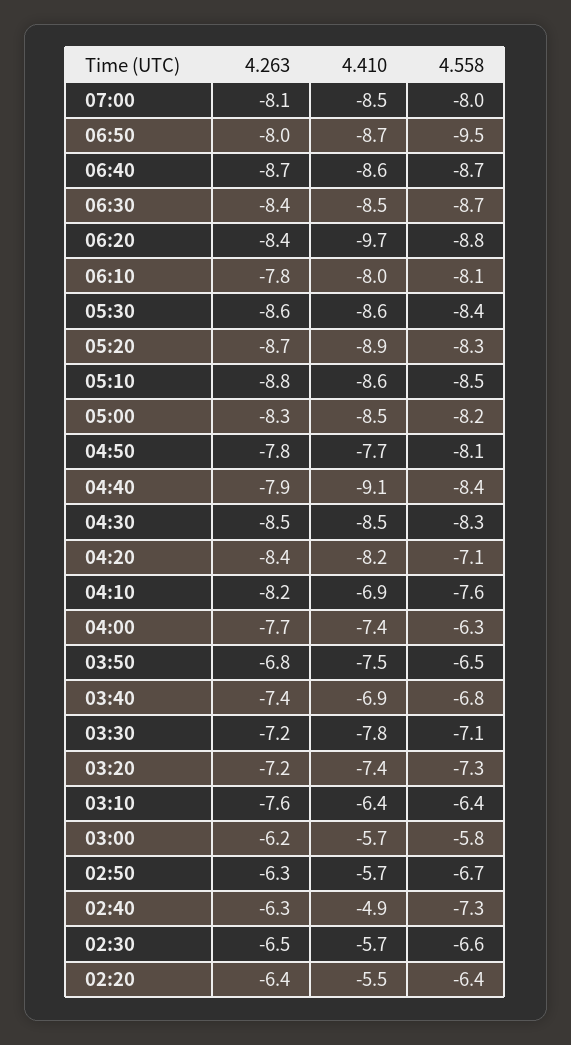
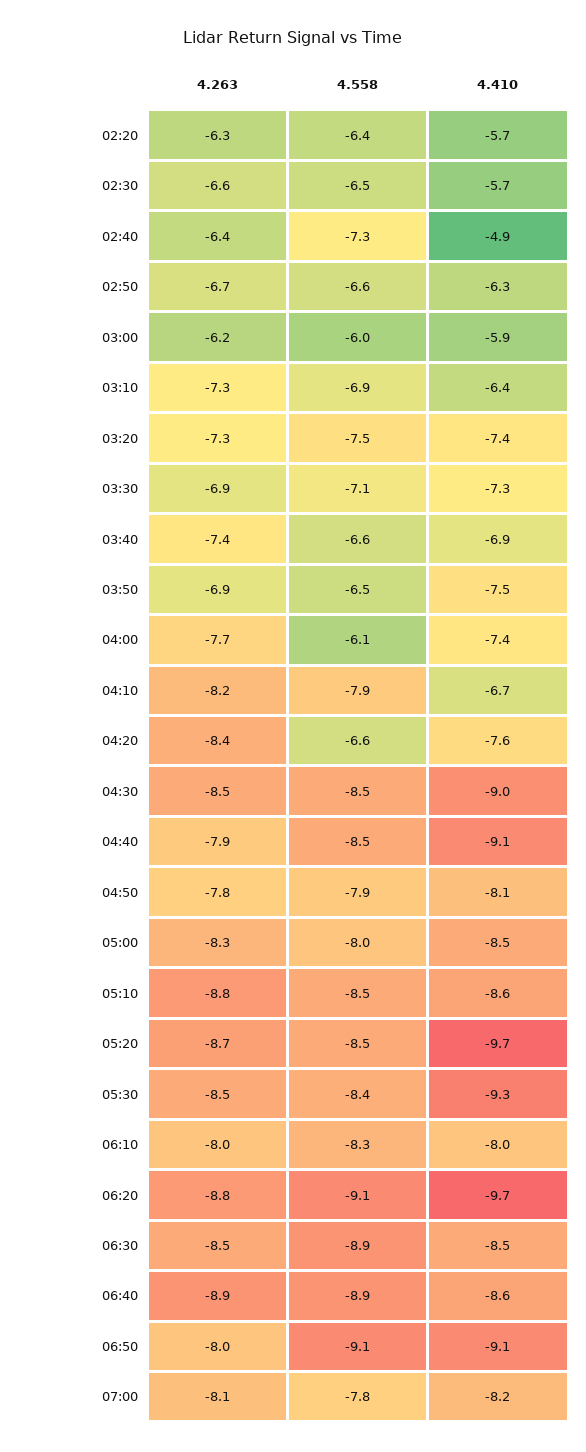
  {
    "4.263": {
      "07:00": -8.1,
      "06:50": -8,
-     "06:40": -8.7,
+     "06:40": -8.9,
-     "06:30": -8.4,
+     "06:30": -8.5,
-     "06:20": -8.4,
+     "06:20": -8.8,
-     "06:10": -7.8,
+     "06:10": -8,
-     "05:30": -8.6,
+     "05:30": -8.5,
      "05:20": -8.7,
      "05:10": -8.8,
      "05:00": -8.3,
      "04:50": -7.8,
      "04:40": -7.9,
      "04:30": -8.5,
      "04:20": -8.4,
      "04:10": -8.2,
      "04:00": -7.7,
-     "03:50": -6.8,
+     "03:50": -6.9,
      "03:40": -7.4,
-     "03:30": -7.2,
+     "03:30": -6.9,
-     "03:20": -7.2,
+     "03:20": -7.3,
-     "03:10": -7.6,
+     "03:10": -7.3,
      "03:00": -6.2,
-     "02:50": -6.3,
+     "02:50": -6.7,
-     "02:40": -6.3,
+     "02:40": -6.4,
-     "02:30": -6.5,
+     "02:30": -6.6,
-     "02:20": -6.4
+     "02:20": -6.3
    },
    "4.410": {
-     "07:00": -8.5,
+     "07:00": -8.2,
-     "06:50": -8.7,
+     "06:50": -9.1,
      "06:40": -8.6,
      "06:30": -8.5,
      "06:20": -9.7,
      "06:10": -8,
-     "05:30": -8.6,
+     "05:30": -9.3,
-     "05:20": -8.9,
+     "05:20": -9.7,
      "05:10": -8.6,
      "05:00": -8.5,
-     "04:50": -7.7,
+     "04:50": -8.1,
      "04:40": -9.1,
-     "04:30": -8.5,
+     "04:30": -9,
-     "04:20": -8.2,
+     "04:20": -7.6,
-     "04:10": -6.9,
+     "04:10": -6.7,
      "04:00": -7.4,
      "03:50": -7.5,
      "03:40": -6.9,
-     "03:30": -7.8,
+     "03:30": -7.3,
      "03:20": -7.4,
      "03:10": -6.4,
-     "03:00": -5.7,
+     "03:00": -5.9,
-     "02:50": -5.7,
+     "02:50": -6.3,
      "02:40": -4.9,
      "02:30": -5.7,
-     "02:20": -5.5
+     "02:20": -5.7
    },
    "4.558": {
-     "07:00": -8,
+     "07:00": -7.8,
-     "06:50": -9.5,
+     "06:50": -9.1,
-     "06:40": -8.7,
+     "06:40": -8.9,
-     "06:30": -8.7,
+     "06:30": -8.9,
-     "06:20": -8.8,
+     "06:20": -9.1,
-     "06:10": -8.1,
+     "06:10": -8.3,
      "05:30": -8.4,
-     "05:20": -8.3,
+     "05:20": -8.5,
      "05:10": -8.5,
-     "05:00": -8.2,
+     "05:00": -8,
-     "04:50": -8.1,
+     "04:50": -7.9,
-     "04:40": -8.4,
+     "04:40": -8.5,
-     "04:30": -8.3,
+     "04:30": -8.5,
-     "04:20": -7.1,
+     "04:20": -6.6,
-     "04:10": -7.6,
+     "04:10": -7.9,
-     "04:00": -6.3,
+     "04:00": -6.1,
      "03:50": -6.5,
-     "03:40": -6.8,
+     "03:40": -6.6,
      "03:30": -7.1,
-     "03:20": -7.3,
+     "03:20": -7.5,
-     "03:10": -6.4,
+     "03:10": -6.9,
-     "03:00": -5.8,
+     "03:00": -6,
-     "02:50": -6.7,
+     "02:50": -6.6,
      "02:40": -7.3,
-     "02:30": -6.6,
+     "02:30": -6.5,
      "02:20": -6.4
    }
  }

